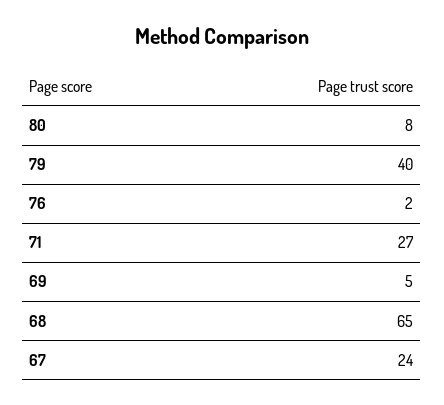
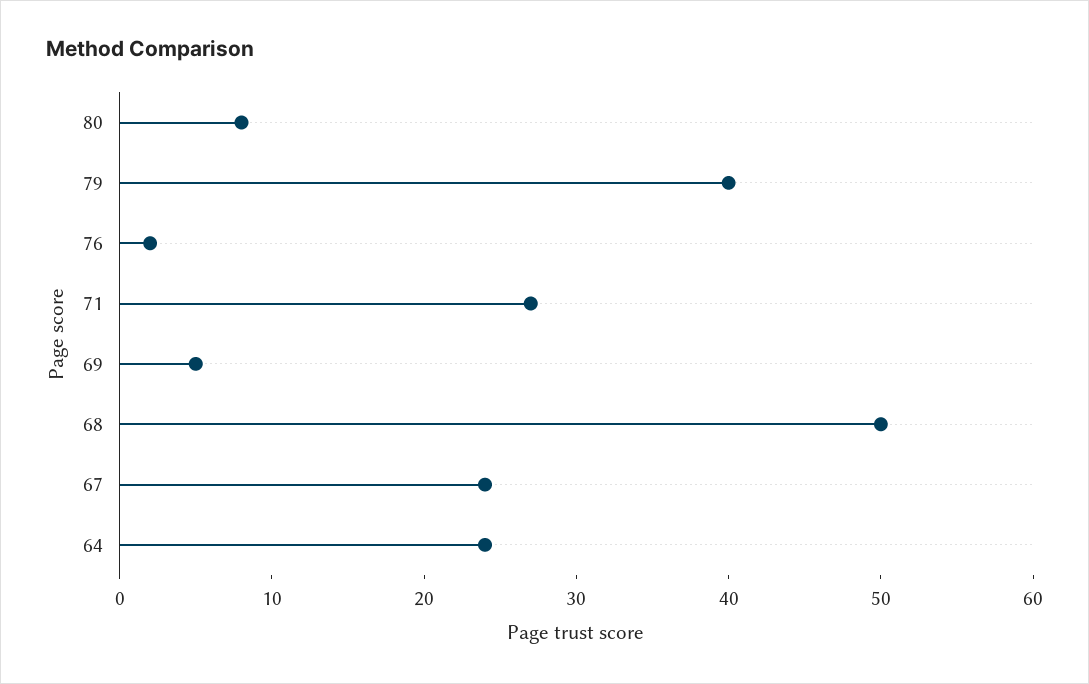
  {
    "80": 8,
    "79": 40,
    "76": 2,
    "71": 27,
    "69": 5,
-   "68": 65,
+   "68": 50,
-   "67": 24
+   "67": 24,
+   "64": 24
  }

